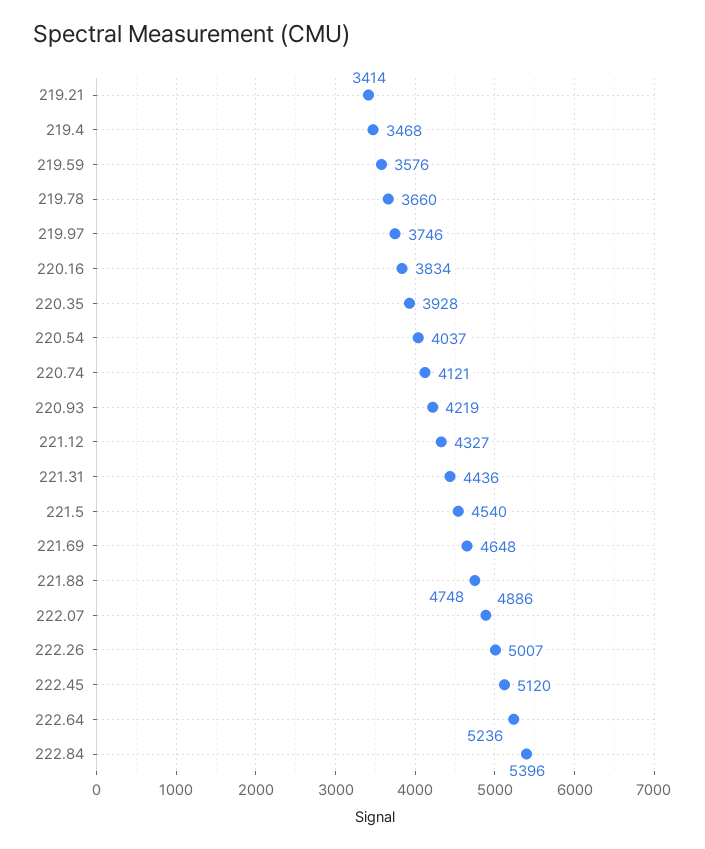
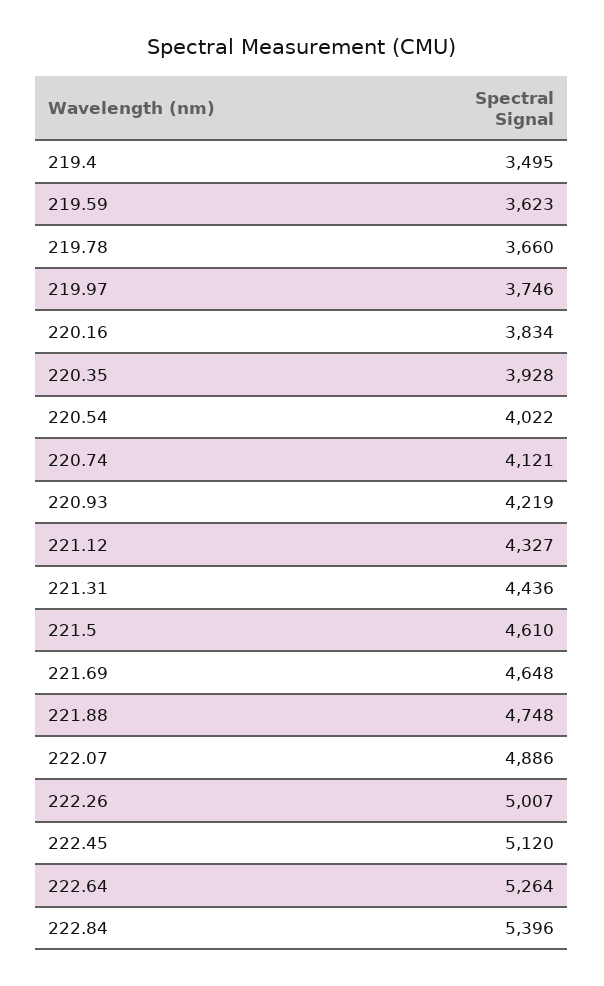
  {
-   "219.21": 3414,
-   "219.4": 3468,
+   "219.4": 3495,
-   "219.59": 3576,
+   "219.59": 3623,
    "219.78": 3660,
    "219.97": 3746,
    "220.16": 3834,
    "220.35": 3928,
-   "220.54": 4037,
+   "220.54": 4022,
    "220.74": 4121,
    "220.93": 4219,
    "221.12": 4327,
    "221.31": 4436,
-   "221.5": 4540,
+   "221.5": 4610,
    "221.69": 4648,
    "221.88": 4748,
    "222.07": 4886,
    "222.26": 5007,
    "222.45": 5120,
-   "222.64": 5236,
+   "222.64": 5264,
    "222.84": 5396
  }

